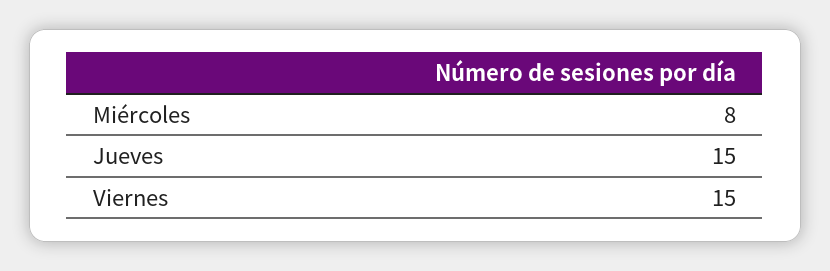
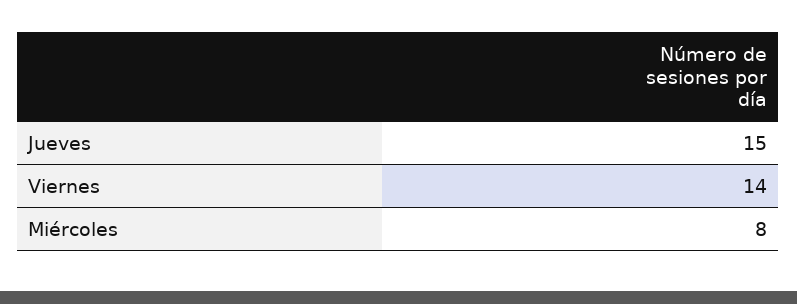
  {
    "Miércoles": 8,
    "Jueves": 15,
-   "Viernes": 15
+   "Viernes": 14
  }

